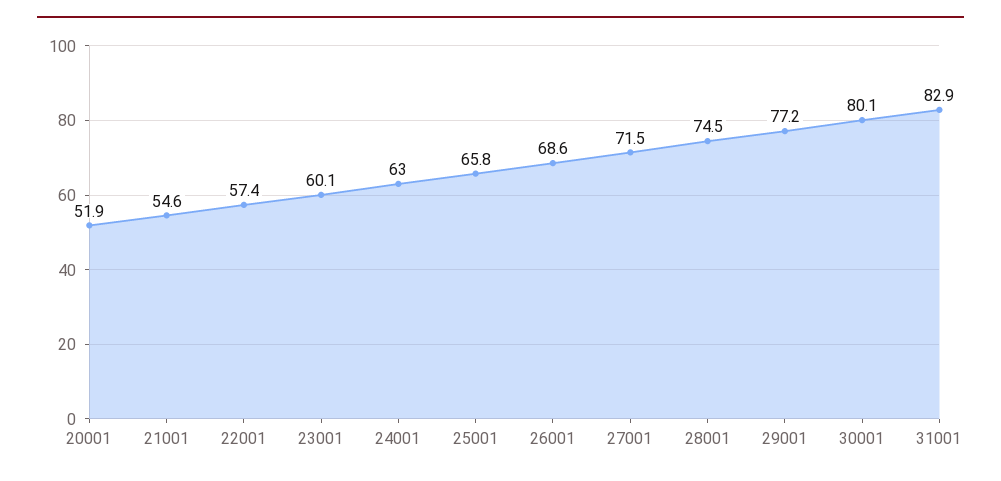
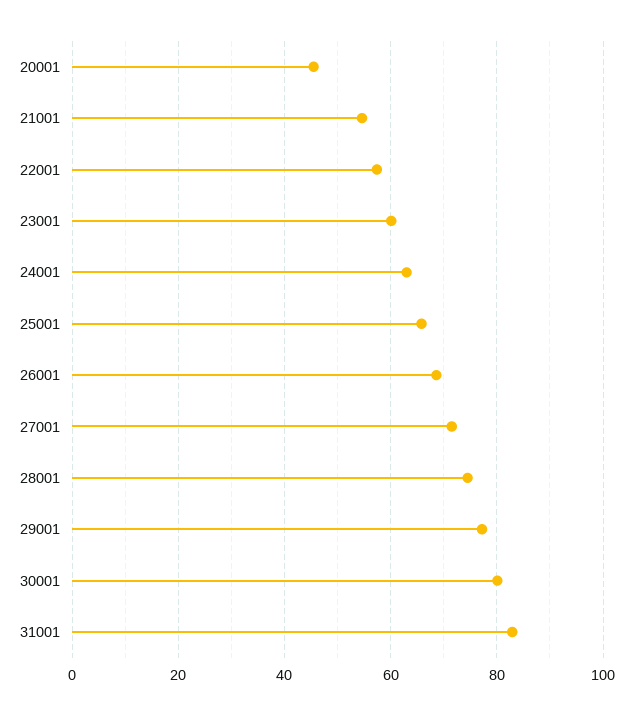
  {
-   "20001": 51.9,
+   "20001": 46,
    "21001": 54.6,
    "22001": 57.4,
    "23001": 60.1,
    "24001": 63,
    "25001": 65.8,
    "26001": 68.6,
    "27001": 71.5,
    "28001": 74.5,
    "29001": 77.2,
    "30001": 80.1,
    "31001": 82.9
  }

